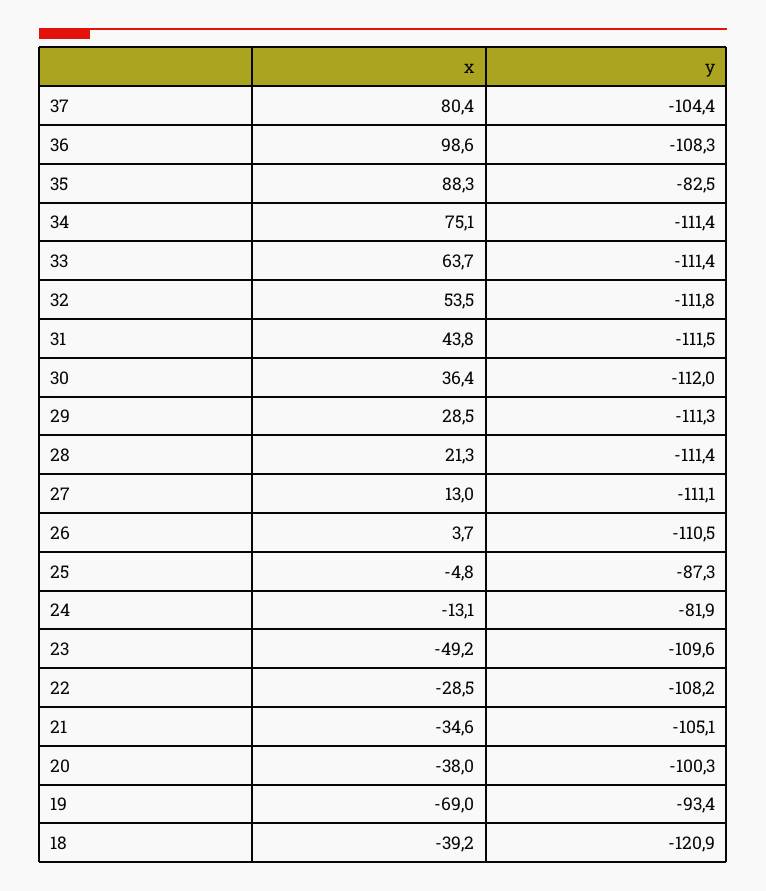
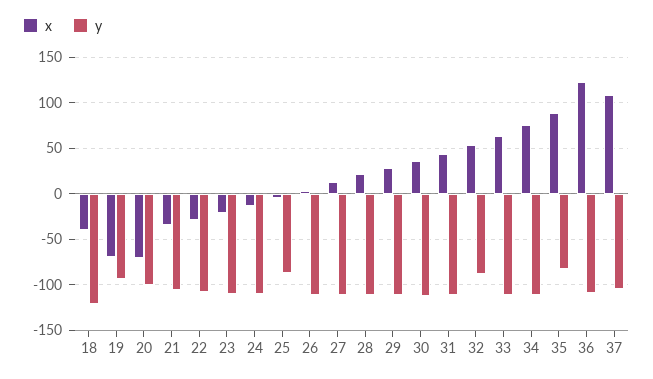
  {
    "x": {
-     "37": 80.4,
+     "37": 110,
-     "36": 98.6,
+     "36": 120,
      "35": 88.3,
      "34": 75.1,
      "33": 63.7,
      "32": 53.5,
      "31": 43.8,
      "30": 36.4,
      "29": 28.5,
      "28": 21.3,
      "27": 13,
      "26": 3.7,
      "25": -4.8,
      "24": -13.1,
-     "23": -49.2,
+     "23": -20,
      "22": -28.5,
      "21": -34.6,
-     "20": -38,
+     "20": -70,
      "19": -69,
      "18": -39.2
    },
    "y": {
      "37": -104.4,
      "36": -108.3,
      "35": -82.5,
      "34": -111.4,
      "33": -111.4,
-     "32": -111.8,
+     "32": -90,
      "31": -111.5,
      "30": -112,
      "29": -111.3,
      "28": -111.4,
      "27": -111.1,
      "26": -110.5,
      "25": -87.3,
-     "24": -81.9,
+     "24": -110,
      "23": -109.6,
      "22": -108.2,
      "21": -105.1,
      "20": -100.3,
      "19": -93.4,
      "18": -120.9
    }
  }

